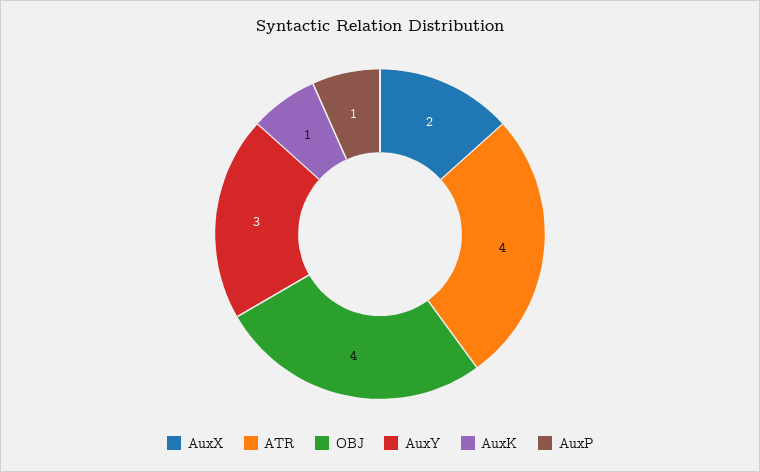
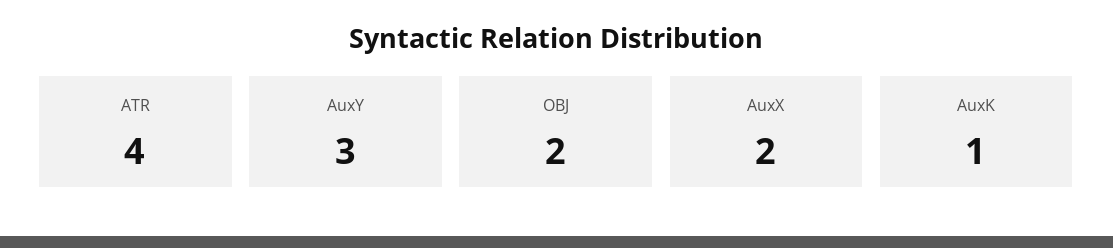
  {
    "AuxX": 2,
    "ATR": 4,
-   "OBJ": 4,
+   "OBJ": 2,
    "AuxY": 3,
-   "AuxK": 1,
+   "AuxK": 1
-   "AuxP": 1
  }

